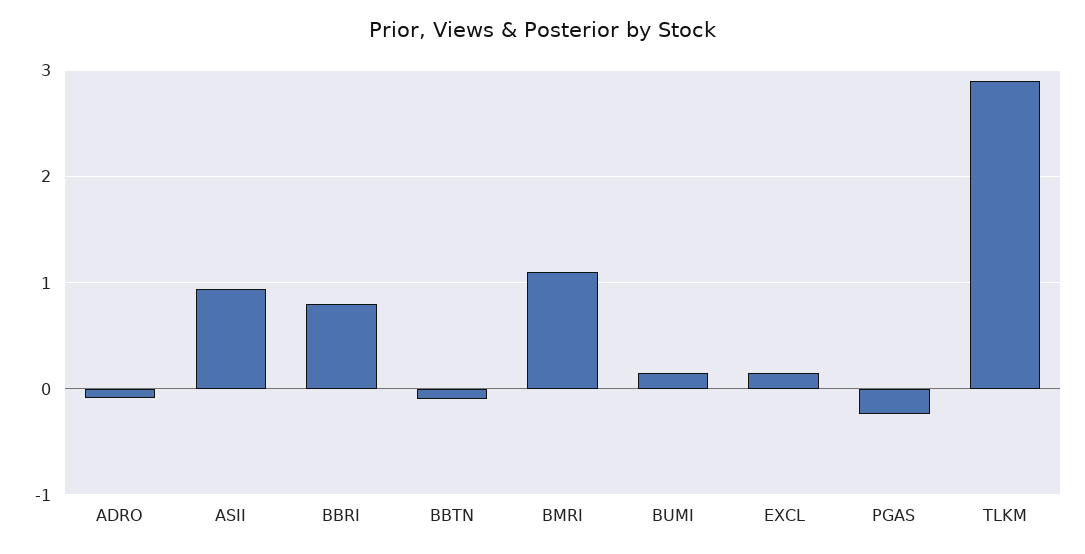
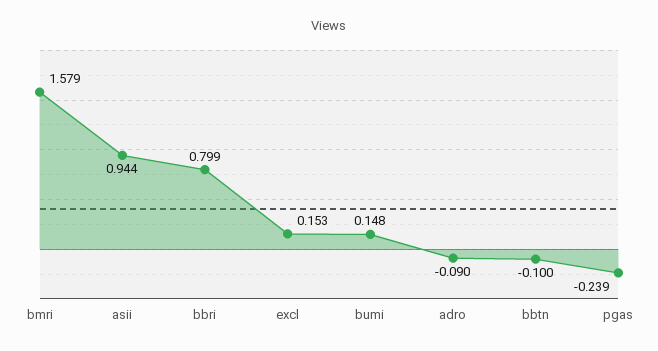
  {
    "ADRO": -0.09,
    "ASII": 0.944,
    "BBRI": 0.799,
    "BBTN": -0.1,
-   "BMRI": 1.1,
+   "BMRI": 1.579,
    "BUMI": 0.148,
    "EXCL": 0.153,
-   "PGAS": -0.239,
+   "PGAS": -0.239
-   "TLKM": 2.9
  }

